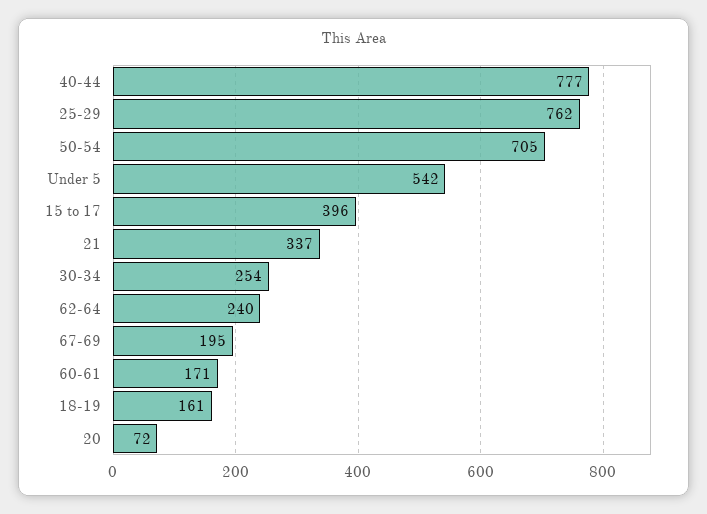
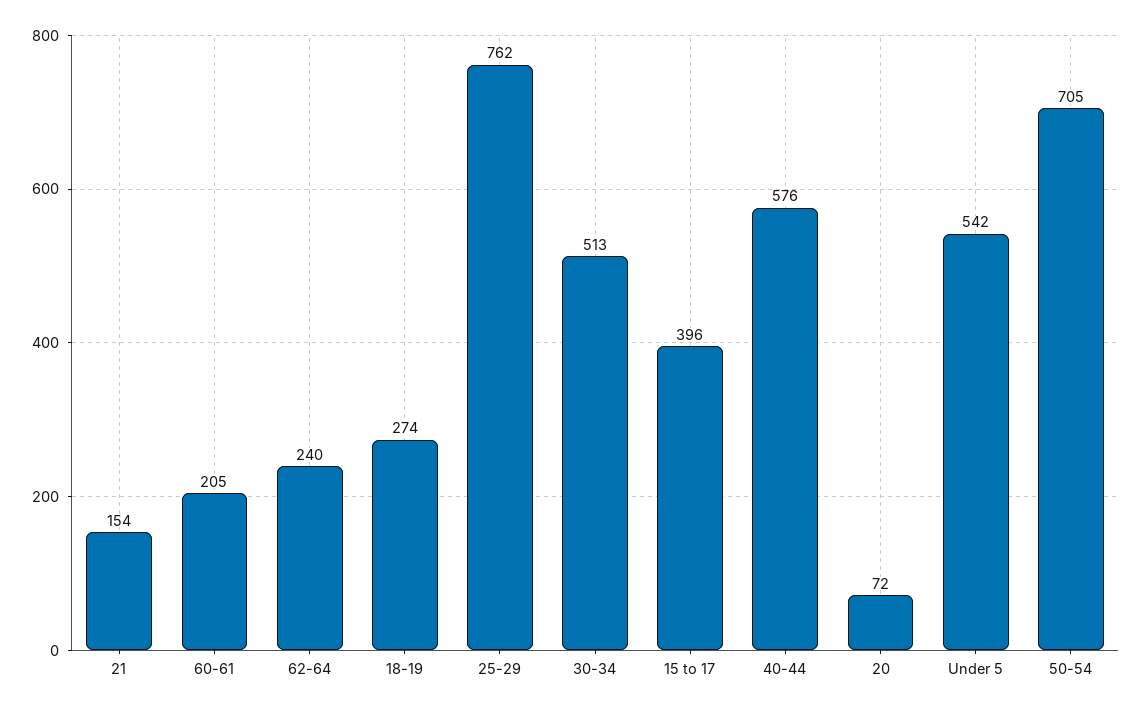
  {
-   "40-44": 777,
+   "40-44": 576,
    "25-29": 762,
    "50-54": 705,
    "Under 5": 542,
    "15 to 17": 396,
-   "21": 337,
+   "21": 154,
-   "30-34": 254,
+   "30-34": 513,
    "62-64": 240,
-   "67-69": 195,
-   "60-61": 171,
+   "60-61": 205,
-   "18-19": 161,
+   "18-19": 274,
    "20": 72
  }

